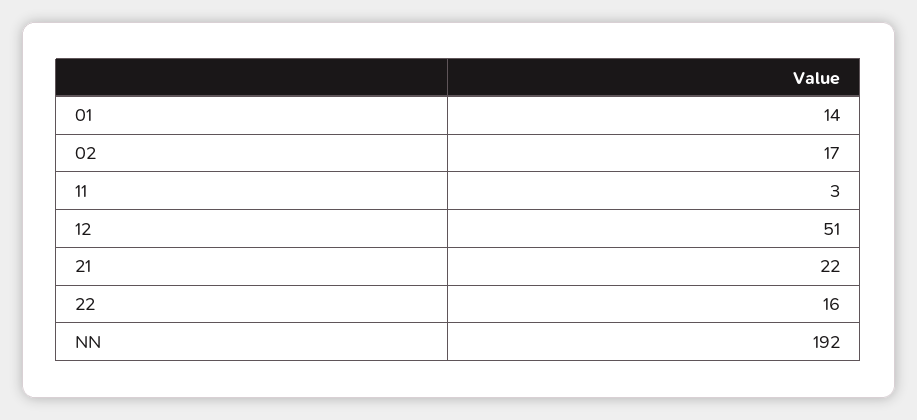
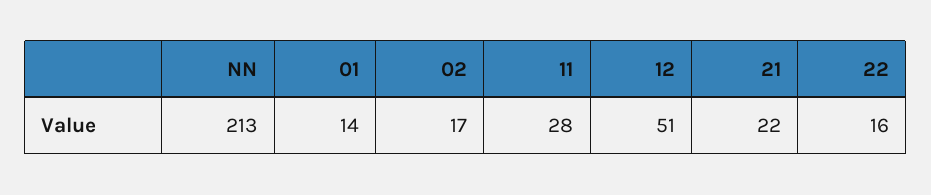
  {
    "01": 14,
    "02": 17,
-   "11": 3,
+   "11": 28,
    "12": 51,
    "21": 22,
    "22": 16,
-   "NN": 192
+   "NN": 213
  }

